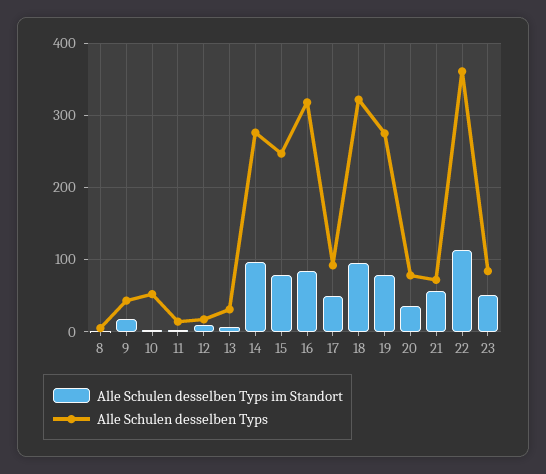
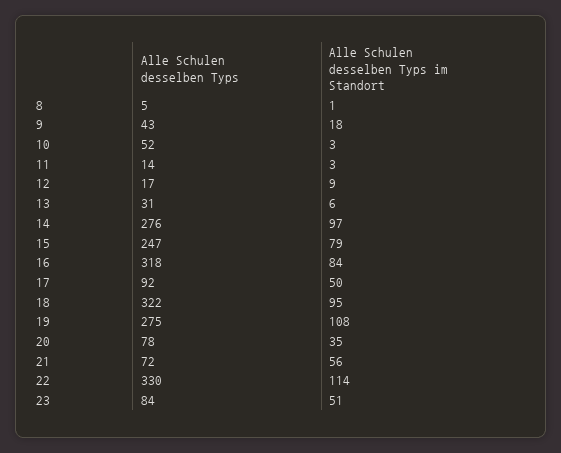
  {
    "Alle Schulen desselben Typs im Standort": {
      "8": 1,
      "9": 18,
      "10": 3,
      "11": 3,
      "12": 9,
      "13": 6,
      "14": 97,
      "15": 79,
      "16": 84,
      "17": 50,
      "18": 95,
-     "19": 80,
+     "19": 108,
      "20": 35,
      "21": 56,
      "22": 114,
      "23": 51
    },
    "Alle Schulen desselben Typs": {
      "8": 5,
      "9": 43,
      "10": 52,
      "11": 14,
      "12": 17,
      "13": 31,
      "14": 276,
      "15": 247,
      "16": 318,
      "17": 92,
      "18": 322,
      "19": 275,
      "20": 78,
      "21": 72,
-     "22": 360,
+     "22": 330,
      "23": 84
    }
  }

